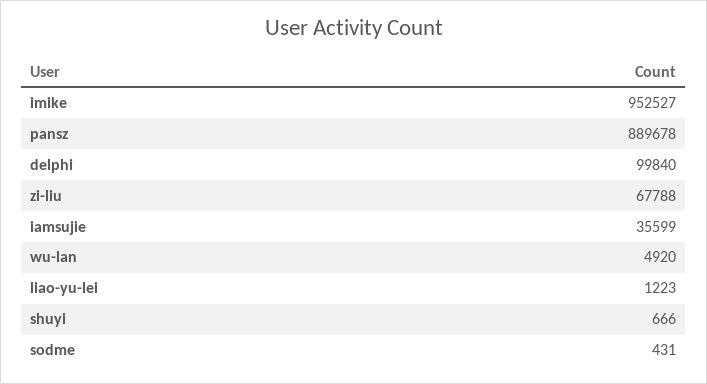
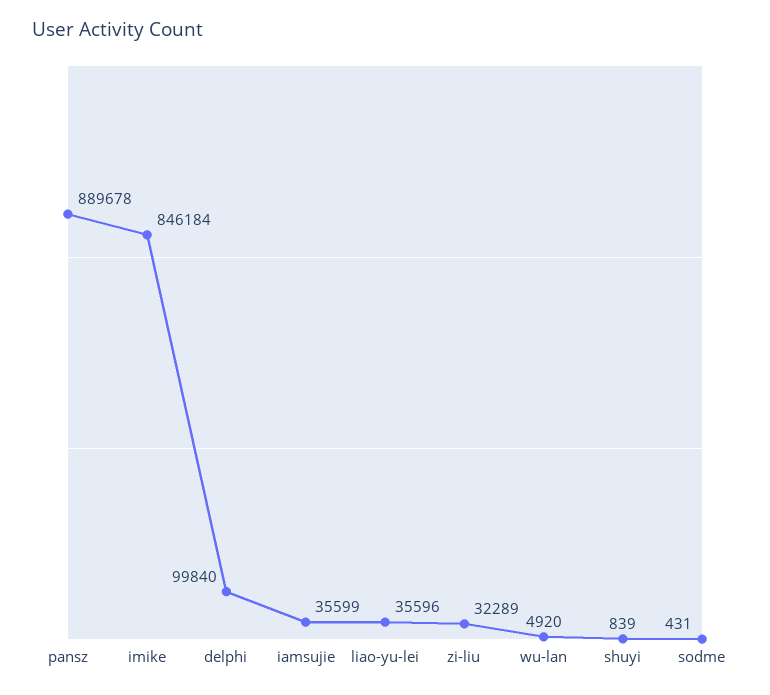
  {
-   "imike": 952527,
+   "imike": 846184,
    "pansz": 889678,
    "delphi": 99840,
-   "zi-liu": 67788,
+   "zi-liu": 32289,
    "iamsujie": 35599,
    "wu-lan": 4920,
-   "liao-yu-lei": 1223,
+   "liao-yu-lei": 35596,
-   "shuyi": 666,
+   "shuyi": 839,
    "sodme": 431
  }

